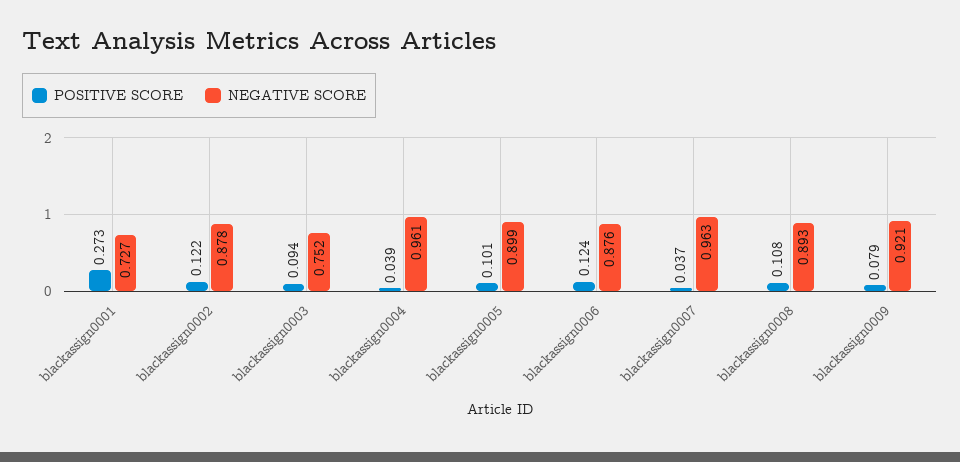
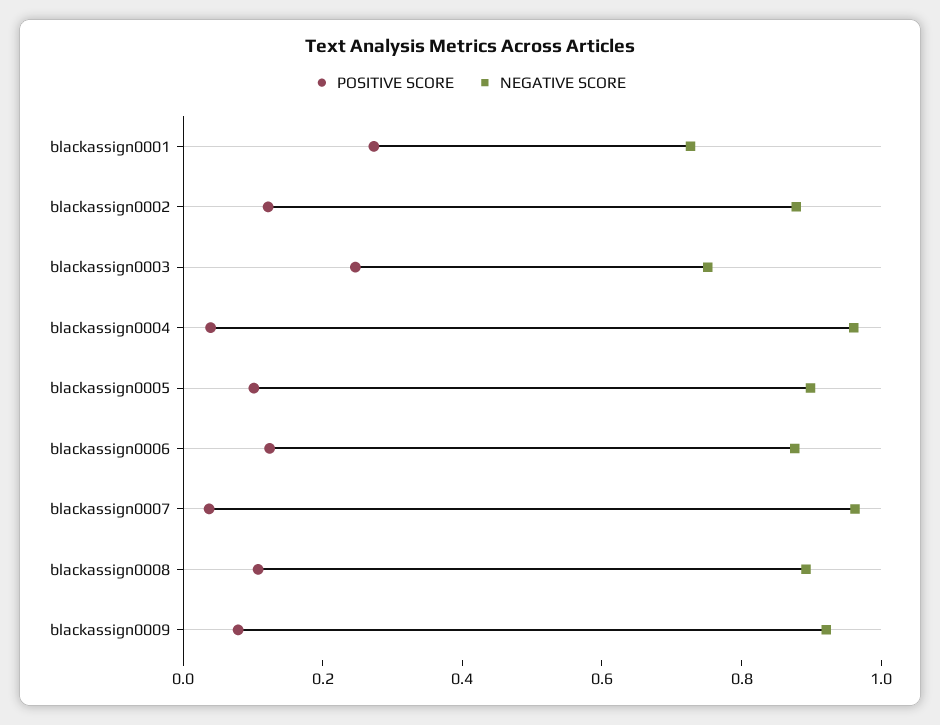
  {
    "POSITIVE SCORE": {
      "blackassign0001": 0.273,
      "blackassign0002": 0.122,
-     "blackassign0003": 0.094,
+     "blackassign0003": 0.25,
      "blackassign0004": 0.039,
      "blackassign0005": 0.101,
      "blackassign0006": 0.124,
      "blackassign0007": 0.037,
      "blackassign0008": 0.108,
      "blackassign0009": 0.079
    },
    "NEGATIVE SCORE": {
      "blackassign0001": 0.727,
      "blackassign0002": 0.878,
      "blackassign0003": 0.752,
      "blackassign0004": 0.961,
      "blackassign0005": 0.899,
      "blackassign0006": 0.876,
      "blackassign0007": 0.963,
      "blackassign0008": 0.893,
      "blackassign0009": 0.921
    }
  }

